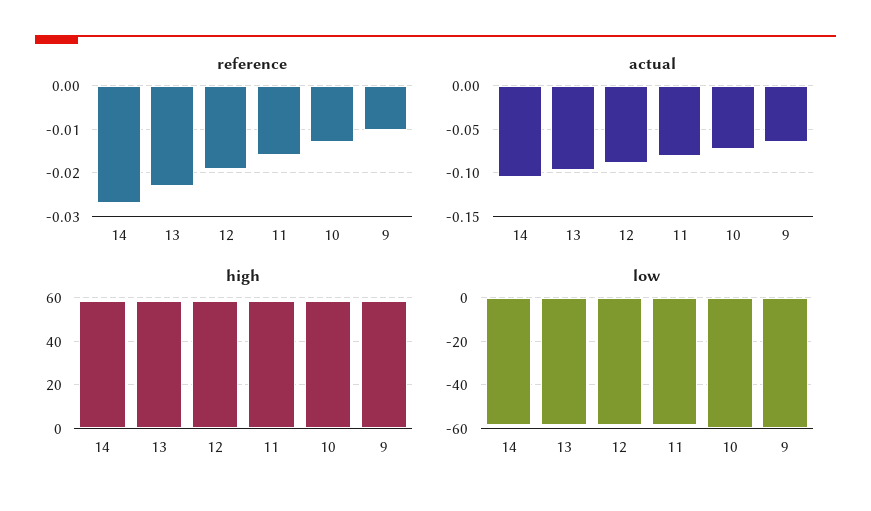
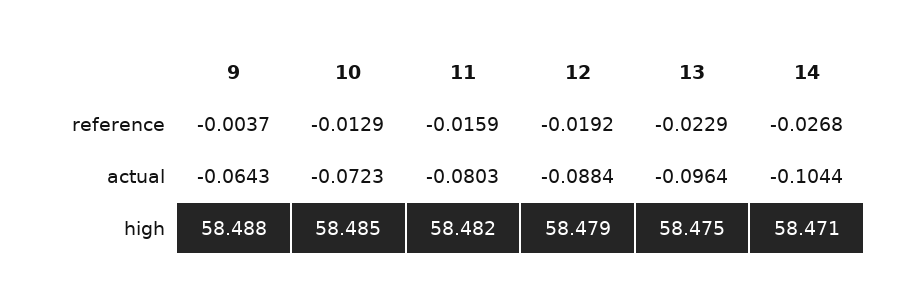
  {
    "reference": {
      "14": -0.0268,
      "13": -0.0229,
      "12": -0.0192,
      "11": -0.0159,
      "10": -0.0129,
-     "9": -0.01
+     "9": -0.0037
    },
    "actual": {
      "14": -0.1044,
      "13": -0.0964,
      "12": -0.0884,
      "11": -0.0803,
      "10": -0.0723,
      "9": -0.0643
    },
    "high": {
      "14": 58.471,
      "13": 58.475,
      "12": 58.479,
      "11": 58.482,
      "10": 58.485,
      "9": 58.488
-   },
+   }
-   "low": {
-     "14": -60,
-     "13": -60,
-     "12": -60,
-     "11": -60,
-     "10": -60,
-     "9": -60
-   }
  }

